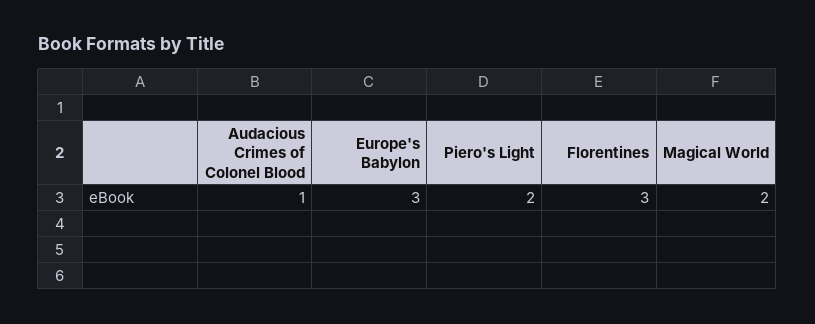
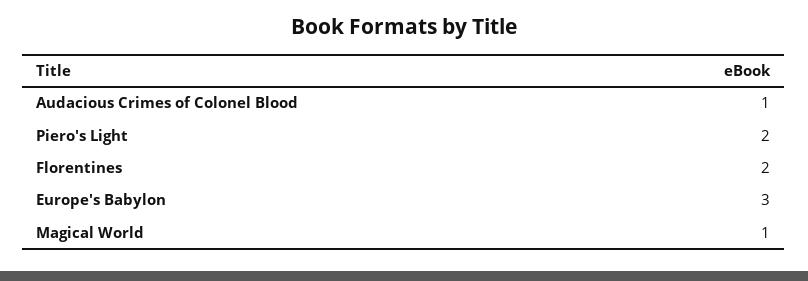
  {
    "Audacious Crimes of Colonel Blood": 1,
    "Europe's Babylon": 3,
    "Piero's Light": 2,
-   "Florentines": 3,
+   "Florentines": 2,
-   "Magical World": 2
+   "Magical World": 1
  }

